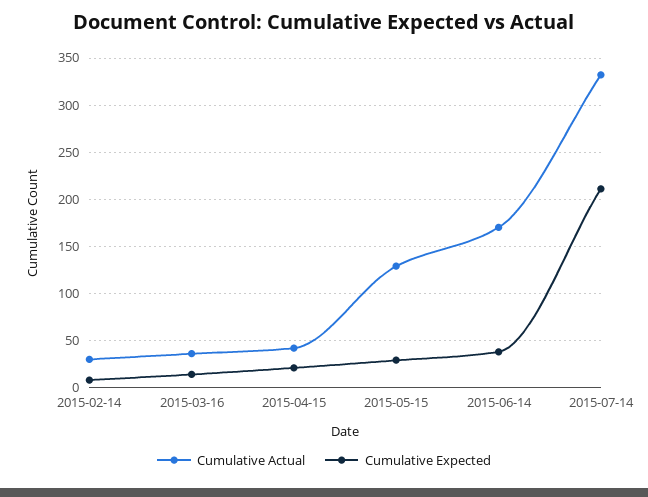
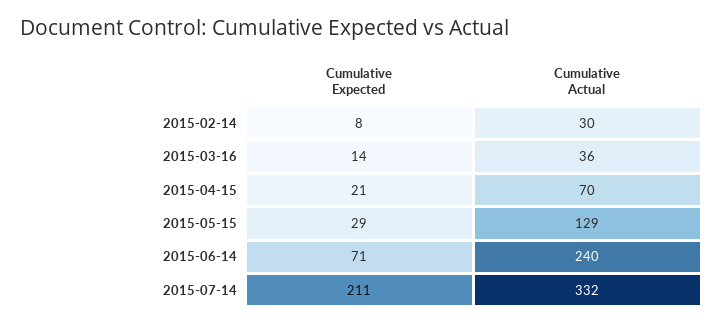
  {
    "Cumulative Actual": {
      "2015-02-14": 30,
      "2015-03-16": 36,
-     "2015-04-15": 40,
+     "2015-04-15": 70,
      "2015-05-15": 129,
-     "2015-06-14": 170,
+     "2015-06-14": 240,
      "2015-07-14": 332
    },
    "Cumulative Expected": {
      "2015-02-14": 8,
      "2015-03-16": 14,
      "2015-04-15": 21,
      "2015-05-15": 29,
-     "2015-06-14": 40,
+     "2015-06-14": 71,
      "2015-07-14": 211
    }
  }

